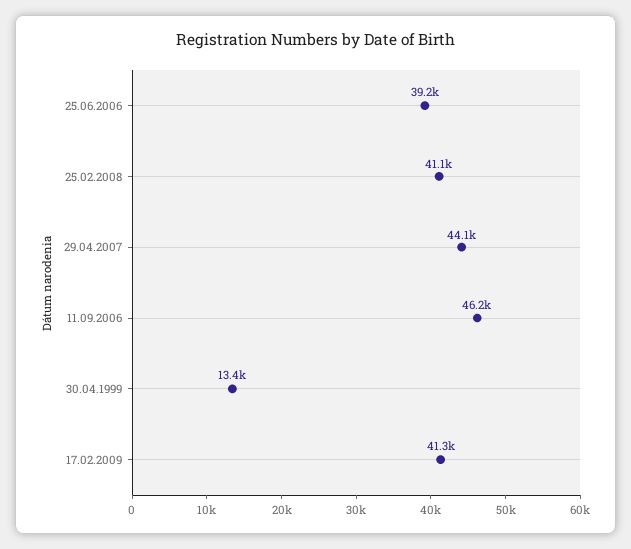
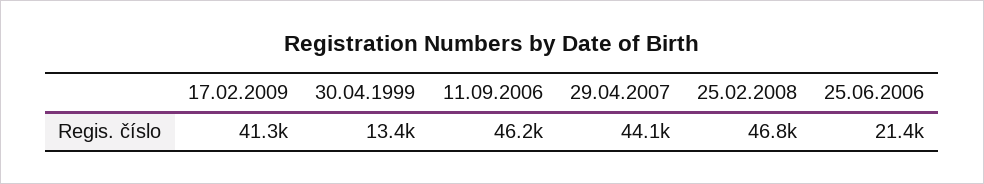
  {
-   "25.06.2006": 39200,
+   "25.06.2006": 21400,
-   "25.02.2008": 41100,
+   "25.02.2008": 46800,
    "29.04.2007": 44100,
    "11.09.2006": 46200,
    "30.04.1999": 13400,
    "17.02.2009": 41300
  }

